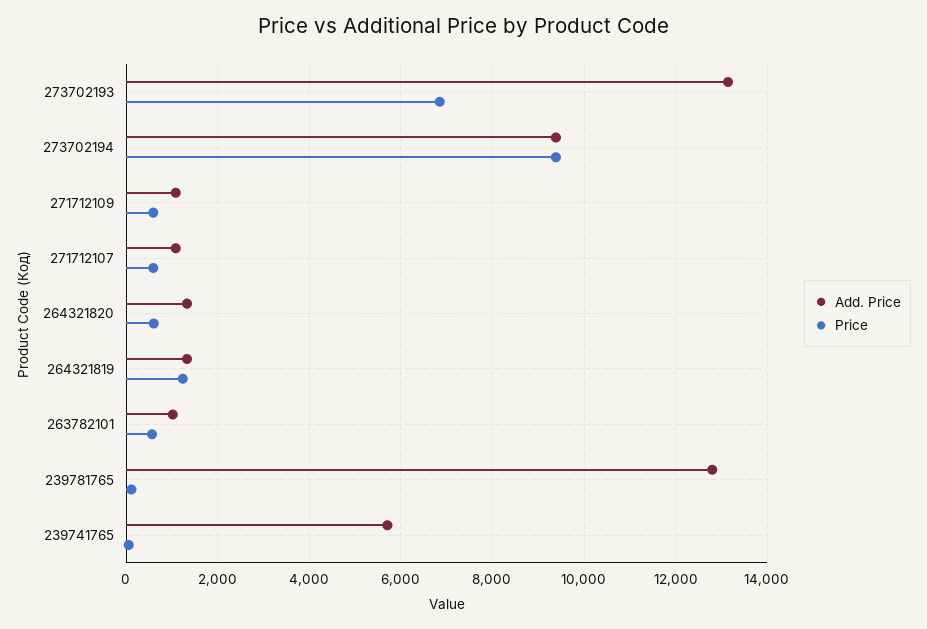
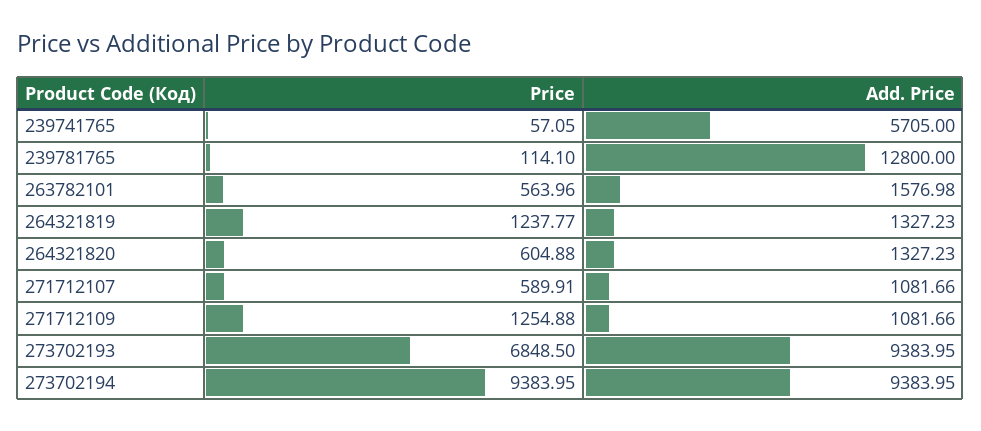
  {
    "Add. Price": {
-     "273702193": 13200,
+     "273702193": 9383.95,
      "273702194": 9383.95,
      "271712109": 1081.66,
      "271712107": 1081.66,
      "264321820": 1327.23,
      "264321819": 1327.23,
-     "263782101": 1000,
+     "263782101": 1576.98,
      "239781765": 12800,
      "239741765": 5705
    },
    "Price": {
      "273702193": 6848.5,
      "273702194": 9383.95,
-     "271712109": 600,
+     "271712109": 1254.88,
      "271712107": 589.91,
      "264321820": 604.88,
      "264321819": 1237.77,
      "263782101": 563.96,
      "239781765": 114.1,
      "239741765": 57.05
    }
  }

